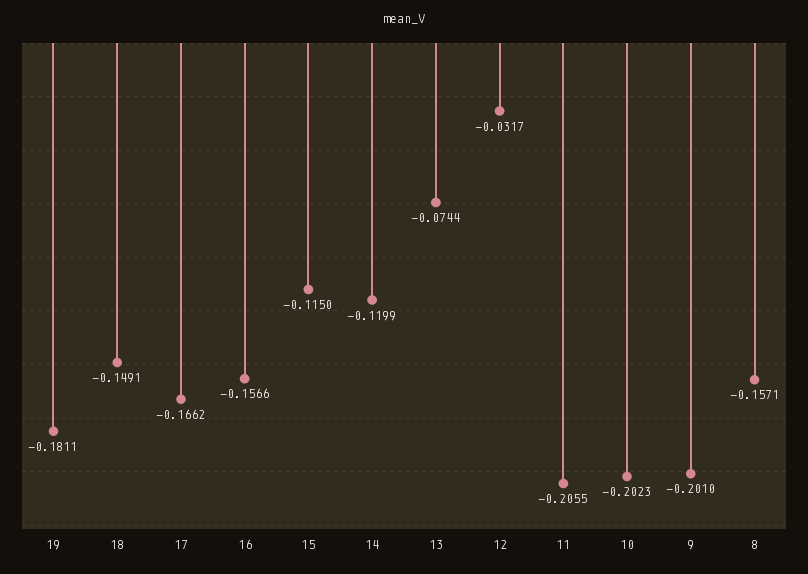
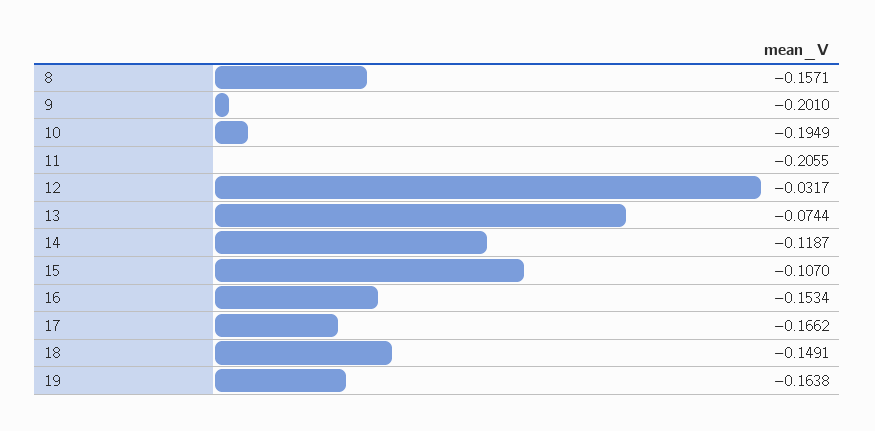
  {
-   "19": -0.1811,
+   "19": -0.1638,
    "18": -0.1491,
    "17": -0.1662,
-   "16": -0.1566,
+   "16": -0.1534,
-   "15": -0.115,
+   "15": -0.107,
-   "14": -0.1199,
+   "14": -0.1187,
    "13": -0.0744,
    "12": -0.0317,
    "11": -0.2055,
-   "10": -0.2023,
+   "10": -0.1949,
    "9": -0.201,
    "8": -0.1571
  }

